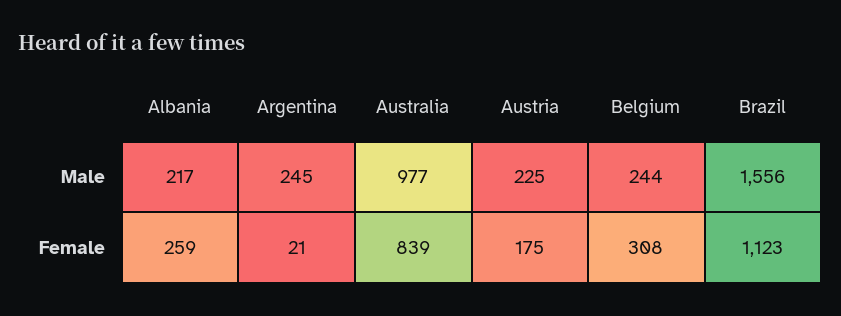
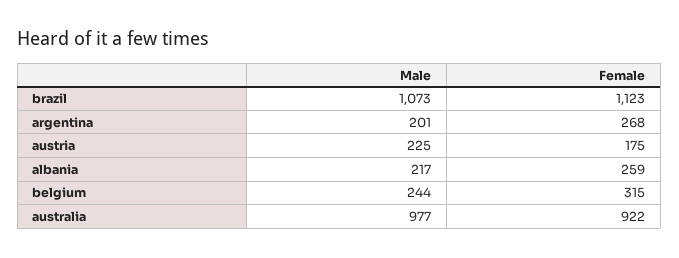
  {
    "Albania": {
      "Male": 217,
      "Female": 259
    },
    "Argentina": {
-     "Male": 245,
+     "Male": 201,
-     "Female": 21
+     "Female": 268
    },
    "Australia": {
      "Male": 977,
-     "Female": 839
+     "Female": 922
    },
    "Austria": {
      "Male": 225,
      "Female": 175
    },
    "Belgium": {
      "Male": 244,
-     "Female": 308
+     "Female": 315
    },
    "Brazil": {
-     "Male": 1556,
+     "Male": 1073,
      "Female": 1123
    }
  }

